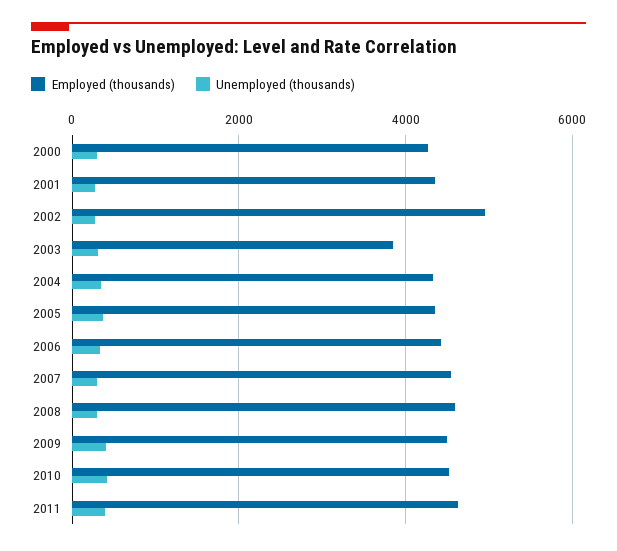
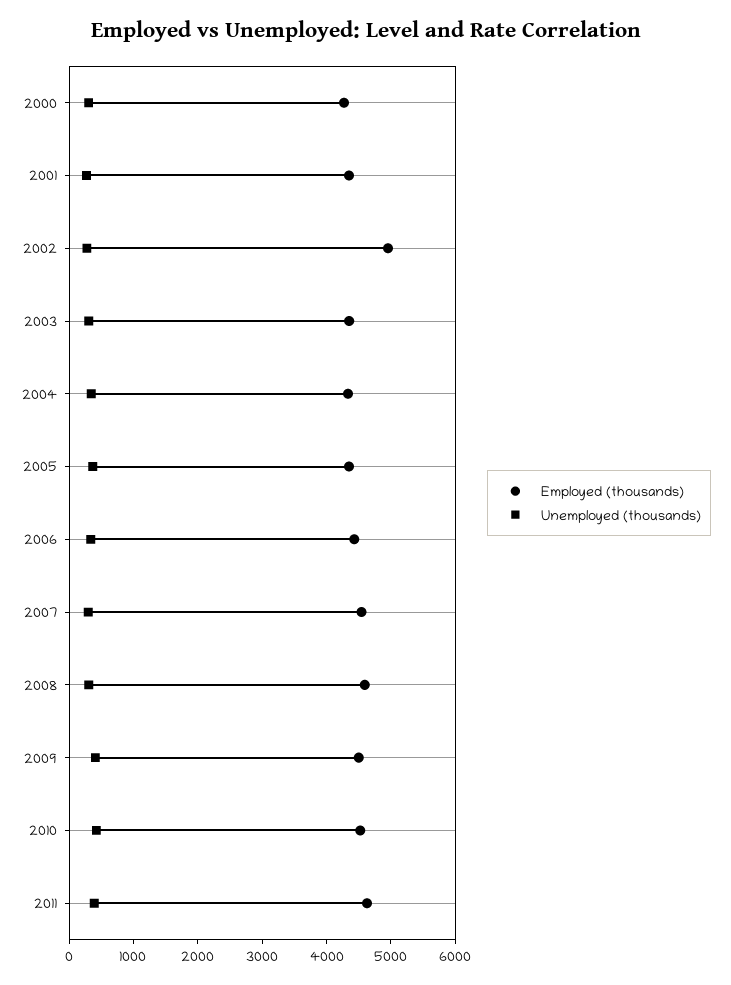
  {
    "Employed (thousands)": {
      "2000": 4200,
      "2001": 4400,
      "2002": 5000,
-     "2003": 3800,
+     "2003": 4400,
      "2004": 4400,
      "2005": 4400,
      "2006": 4400,
      "2007": 4600,
      "2008": 4600,
      "2009": 4400,
      "2010": 4600,
      "2011": 4600
    },
    "Unemployed (thousands)": {
      "2000": 400,
      "2001": 200,
      "2002": 200,
      "2003": 400,
      "2004": 400,
      "2005": 400,
      "2006": 400,
      "2007": 200,
      "2008": 400,
      "2009": 400,
      "2010": 400,
      "2011": 400
    }
  }

